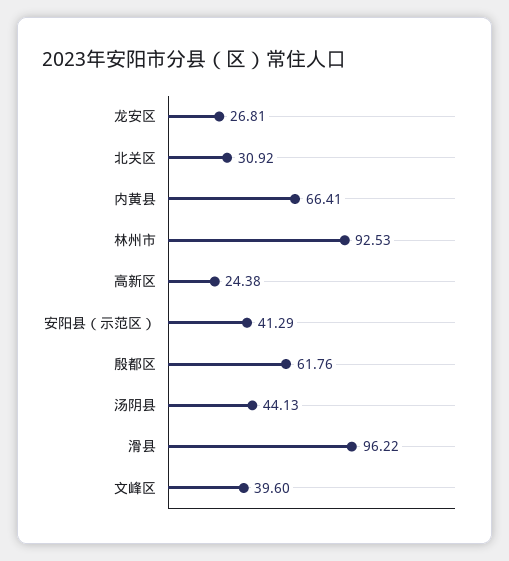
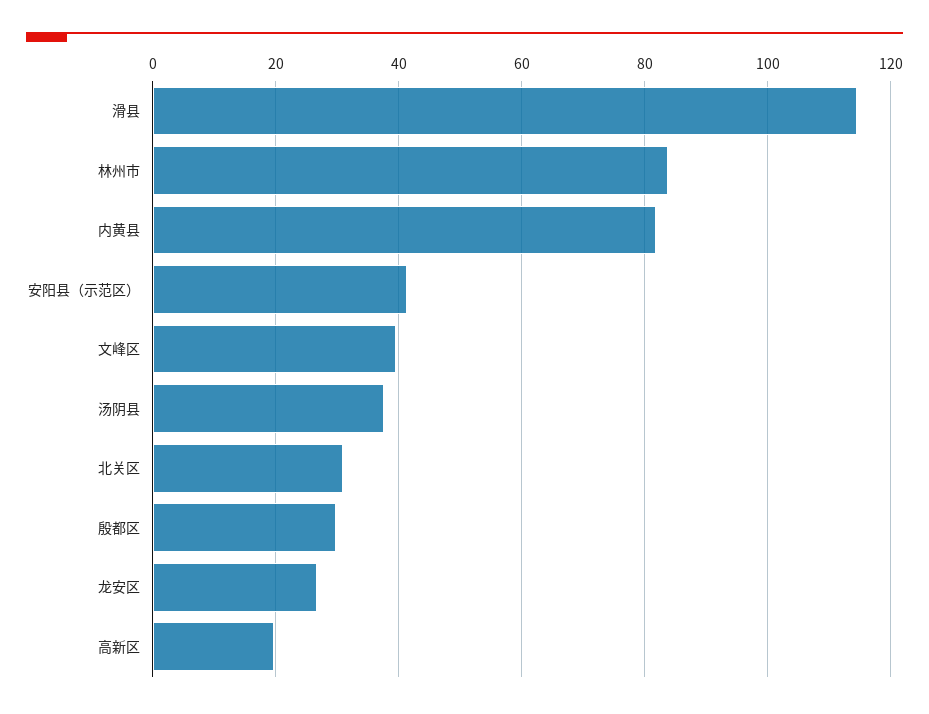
  {
    "龙安区": 26.81,
    "北关区": 30.92,
-   "内黄县": 66.41,
+   "内黄县": 82,
-   "林州市": 92.53,
+   "林州市": 84,
-   "高新区": 24.38,
+   "高新区": 20,
    "安阳县（示范区）": 41.29,
-   "殷都区": 61.76,
+   "殷都区": 30,
-   "汤阴县": 44.13,
+   "汤阴县": 38,
-   "滑县": 96.22,
+   "滑县": 114,
    "文峰区": 39.6
  }

